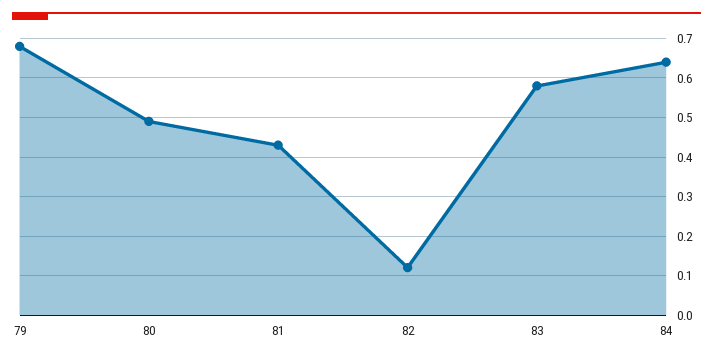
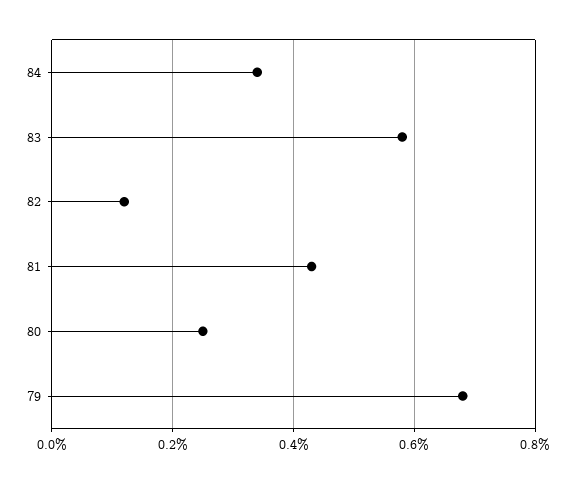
  {
    "79": 0.7,
-   "80": 0.5,
+   "80": 0.25,
    "81": 0.45,
    "82": 0.1,
    "83": 0.6,
-   "84": 0.65
+   "84": 0.35
  }

